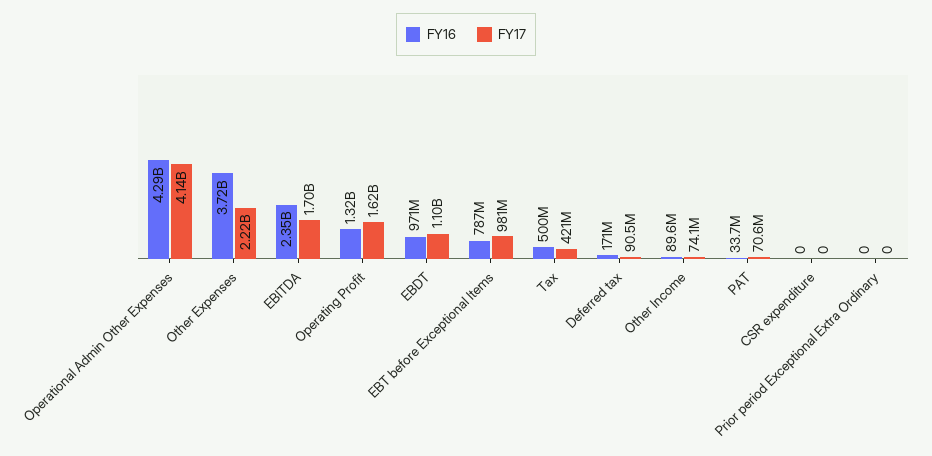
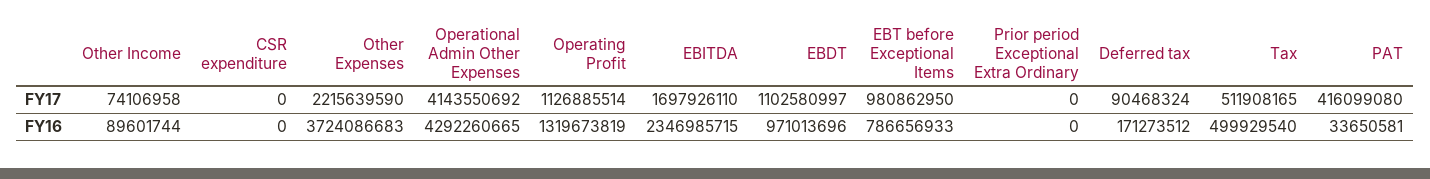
  {
    "FY16": {
      "Operational Admin Other Expenses": 4292260665,
      "Other Expenses": 3724086683,
      "EBITDA": 2346985715,
      "Operating Profit": 1319673819,
      "EBDT": 971013696,
      "EBT before Exceptional Items": 786656933,
      "Tax": 499929540,
      "Deferred tax": 171273512,
      "Other Income": 89601744,
      "PAT": 33650581,
      "CSR expenditure": 0,
      "Prior period Exceptional Extra Ordinary": 0
    },
    "FY17": {
      "Operational Admin Other Expenses": 4143550692,
      "Other Expenses": 2215639590,
      "EBITDA": 1697926110,
-     "Operating Profit": 1620000000,
+     "Operating Profit": 1126885514,
      "EBDT": 1102580997,
      "EBT before Exceptional Items": 980862950,
-     "Tax": 421000000,
+     "Tax": 511908165,
      "Deferred tax": 90468324,
      "Other Income": 74106958,
-     "PAT": 70600000,
+     "PAT": 416099080,
      "CSR expenditure": 0,
      "Prior period Exceptional Extra Ordinary": 0
    }
  }

